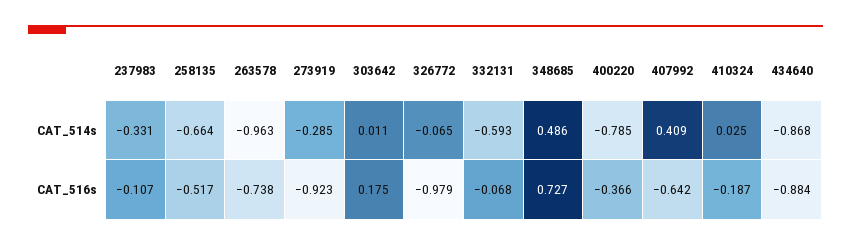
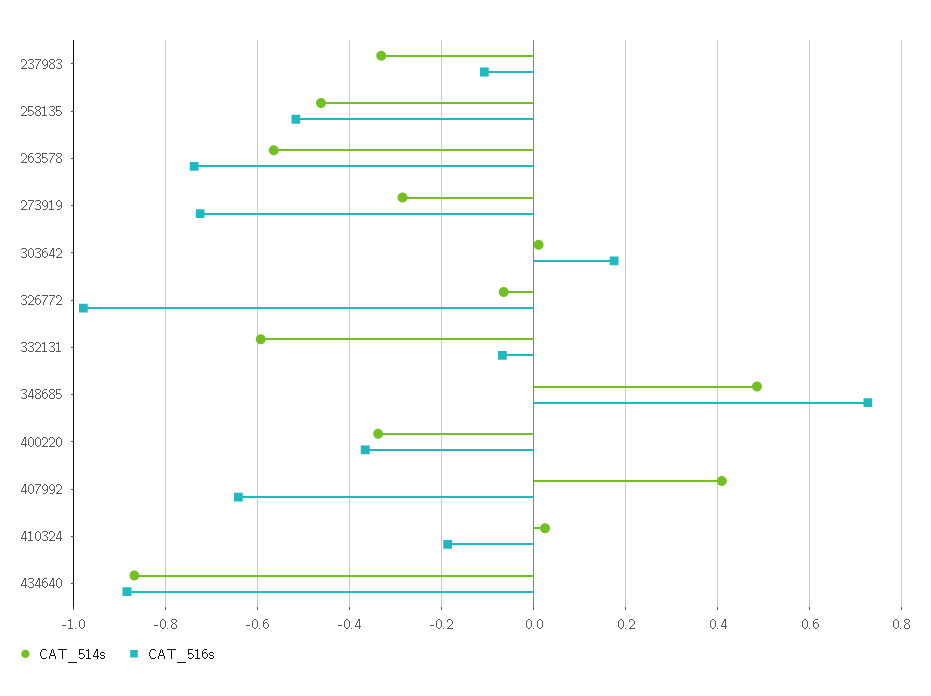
  {
    "CAT_514s": {
      "237983": -0.331,
-     "258135": -0.664,
+     "258135": -0.46,
-     "263578": -0.963,
+     "263578": -0.56,
      "273919": -0.285,
      "303642": 0.011,
      "326772": -0.065,
      "332131": -0.593,
      "348685": 0.486,
-     "400220": -0.785,
+     "400220": -0.34,
      "407992": 0.409,
      "410324": 0.025,
      "434640": -0.868
    },
    "CAT_516s": {
      "237983": -0.107,
      "258135": -0.517,
      "263578": -0.738,
-     "273919": -0.923,
+     "273919": -0.72,
      "303642": 0.175,
      "326772": -0.979,
      "332131": -0.068,
      "348685": 0.727,
      "400220": -0.366,
      "407992": -0.642,
      "410324": -0.187,
      "434640": -0.884
    }
  }

